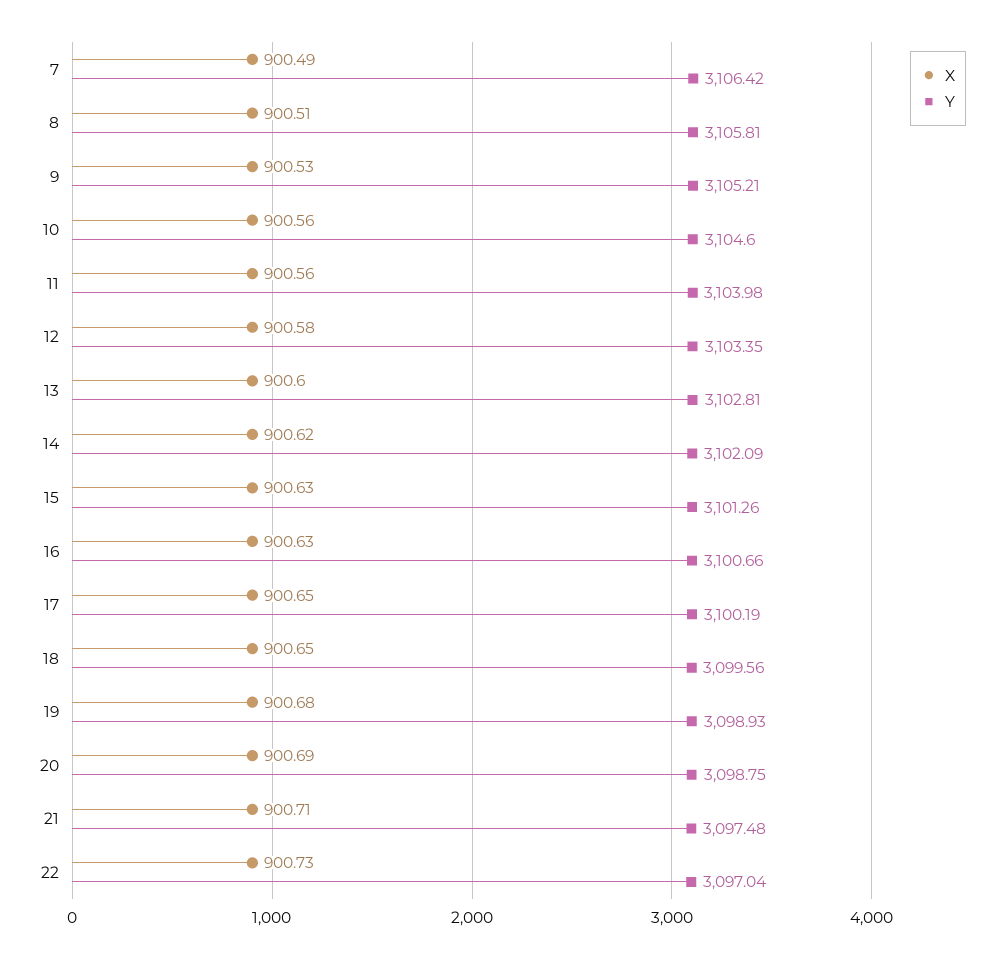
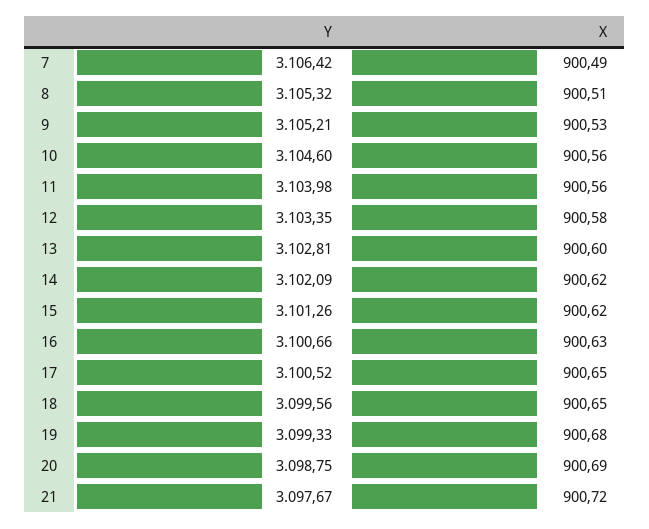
  {
    "X": {
      "7": 900.49,
      "8": 900.51,
      "9": 900.53,
      "10": 900.56,
      "11": 900.56,
      "12": 900.58,
      "13": 900.6,
      "14": 900.62,
-     "15": 900.63,
+     "15": 900.62,
      "16": 900.63,
      "17": 900.65,
      "18": 900.65,
      "19": 900.68,
      "20": 900.69,
-     "21": 900.71,
+     "21": 900.72
-     "22": 900.73
    },
    "Y": {
      "7": 3106.42,
-     "8": 3105.81,
+     "8": 3105.32,
      "9": 3105.21,
      "10": 3104.6,
      "11": 3103.98,
      "12": 3103.35,
      "13": 3102.81,
      "14": 3102.09,
      "15": 3101.26,
      "16": 3100.66,
-     "17": 3100.19,
+     "17": 3100.52,
      "18": 3099.56,
-     "19": 3098.93,
+     "19": 3099.33,
      "20": 3098.75,
-     "21": 3097.48,
+     "21": 3097.67
-     "22": 3097.04
    }
  }

